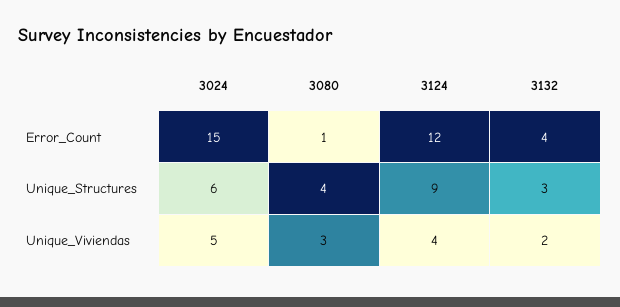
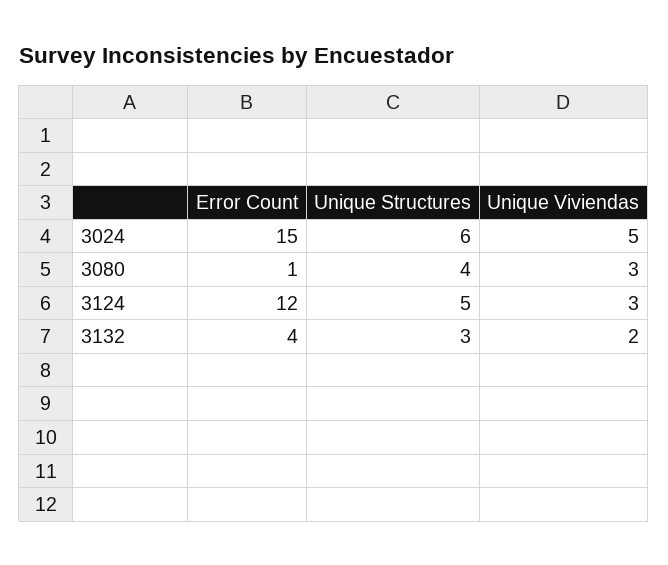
  {
    "3024": {
      "Error_Count": 15,
      "Unique_Structures": 6,
      "Unique_Viviendas": 5
    },
    "3080": {
      "Error_Count": 1,
      "Unique_Structures": 4,
      "Unique_Viviendas": 3
    },
    "3124": {
      "Error_Count": 12,
-     "Unique_Structures": 9,
+     "Unique_Structures": 5,
-     "Unique_Viviendas": 4
+     "Unique_Viviendas": 3
    },
    "3132": {
      "Error_Count": 4,
      "Unique_Structures": 3,
      "Unique_Viviendas": 2
    }
  }

